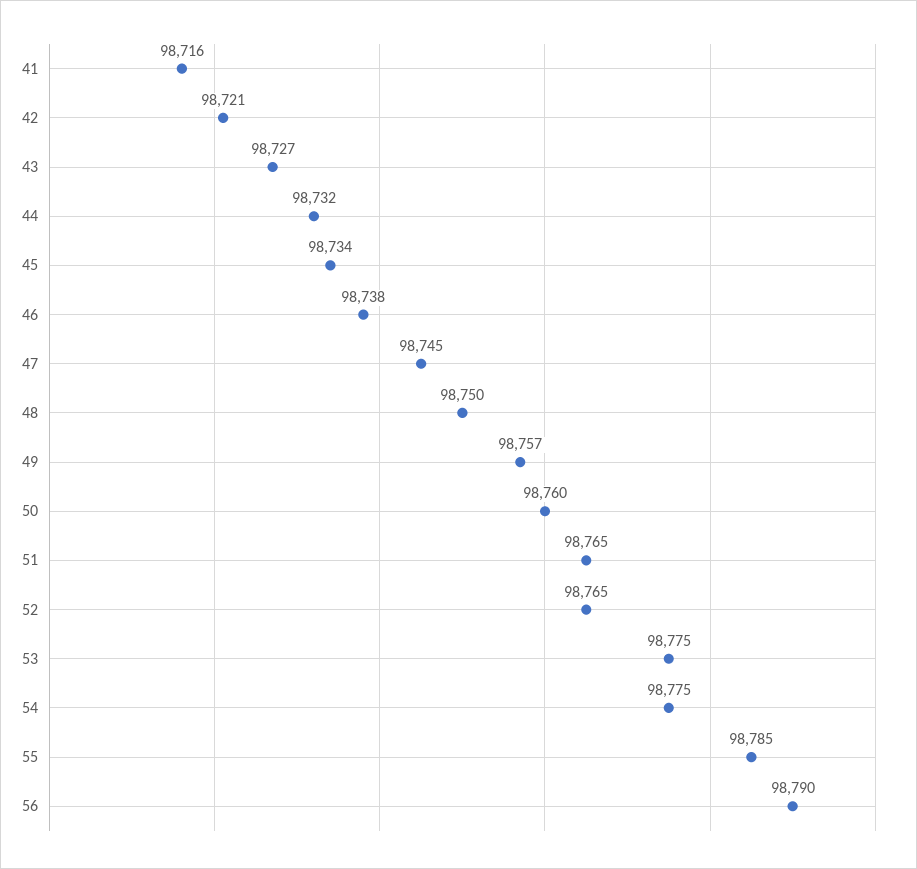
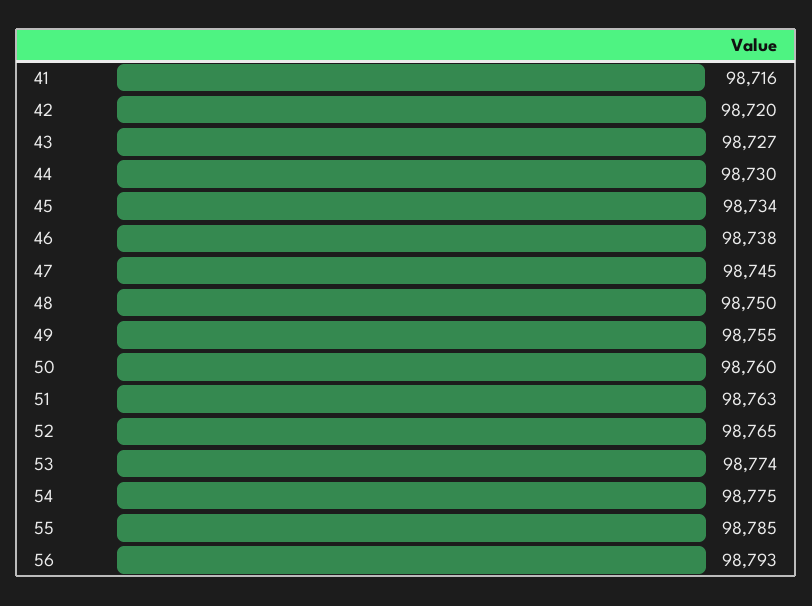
  {
    "41": 98716,
-   "42": 98721,
+   "42": 98720,
    "43": 98727,
-   "44": 98732,
+   "44": 98730,
    "45": 98734,
    "46": 98738,
    "47": 98745,
    "48": 98750,
-   "49": 98757,
+   "49": 98755,
    "50": 98760,
-   "51": 98765,
+   "51": 98763,
    "52": 98765,
-   "53": 98775,
+   "53": 98774,
    "54": 98775,
    "55": 98785,
-   "56": 98790
+   "56": 98793
  }

